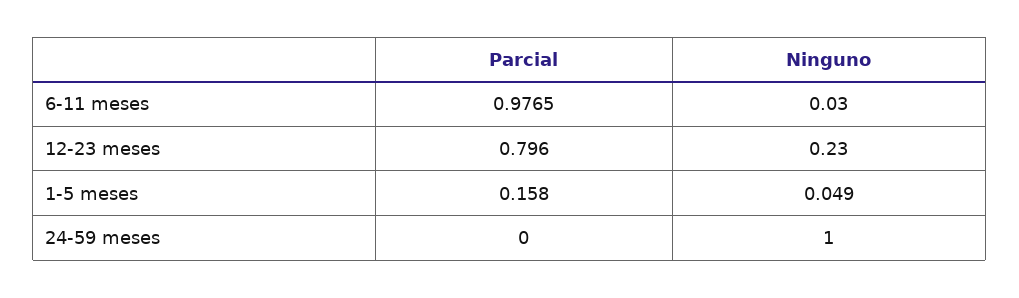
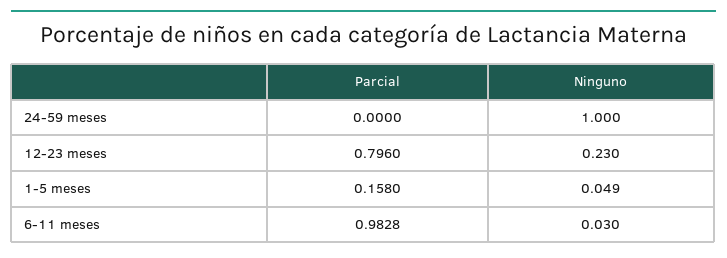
  {
    "Parcial": {
-     "6-11 meses": 0.9765,
+     "6-11 meses": 0.9828,
      "12-23 meses": 0.796,
      "1-5 meses": 0.158,
      "24-59 meses": 0
    },
    "Ninguno": {
      "6-11 meses": 0.03,
      "12-23 meses": 0.23,
      "1-5 meses": 0.049,
      "24-59 meses": 1
    }
  }

